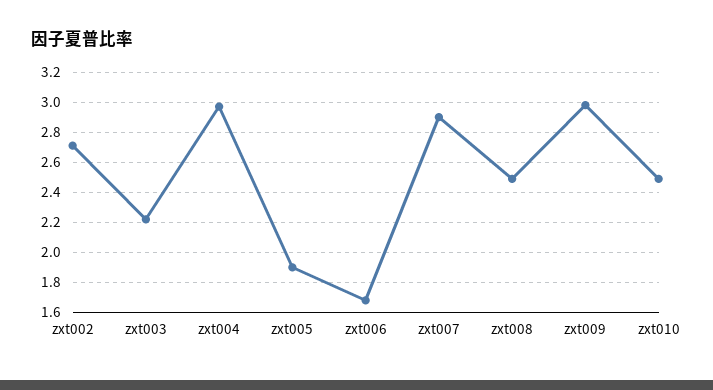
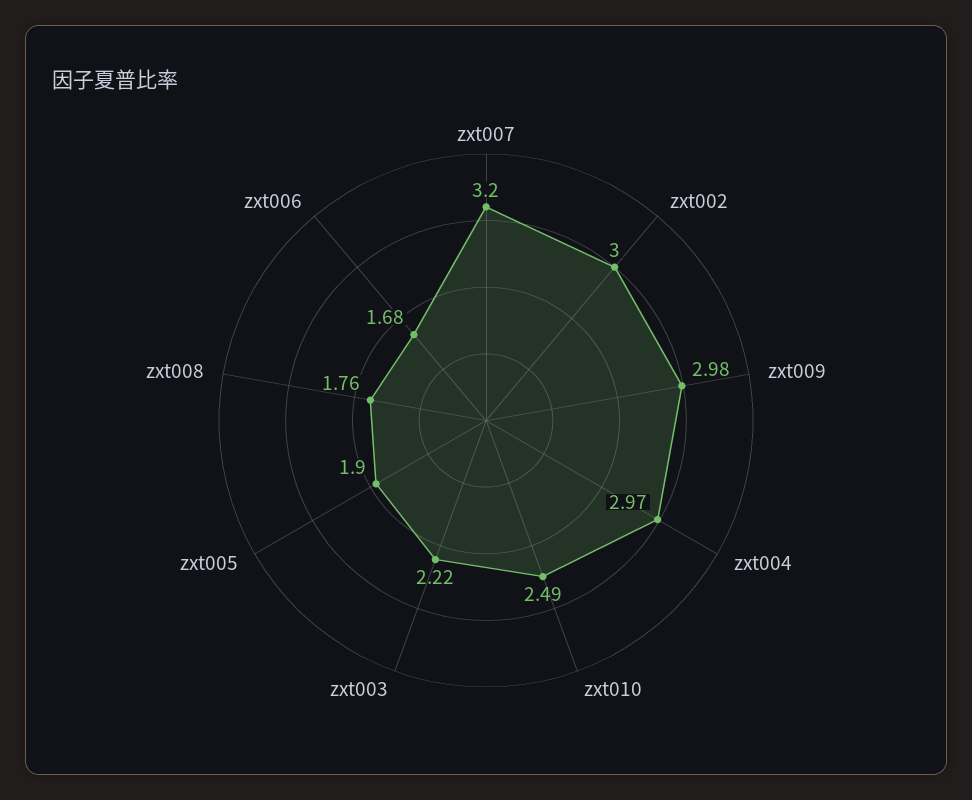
  {
-   "zxt002": 2.7,
+   "zxt002": 3,
    "zxt003": 2.22,
    "zxt004": 2.97,
    "zxt005": 1.9,
    "zxt006": 1.68,
-   "zxt007": 2.9,
+   "zxt007": 3.2,
-   "zxt008": 2.5,
+   "zxt008": 1.76,
    "zxt009": 2.98,
    "zxt010": 2.49
  }

